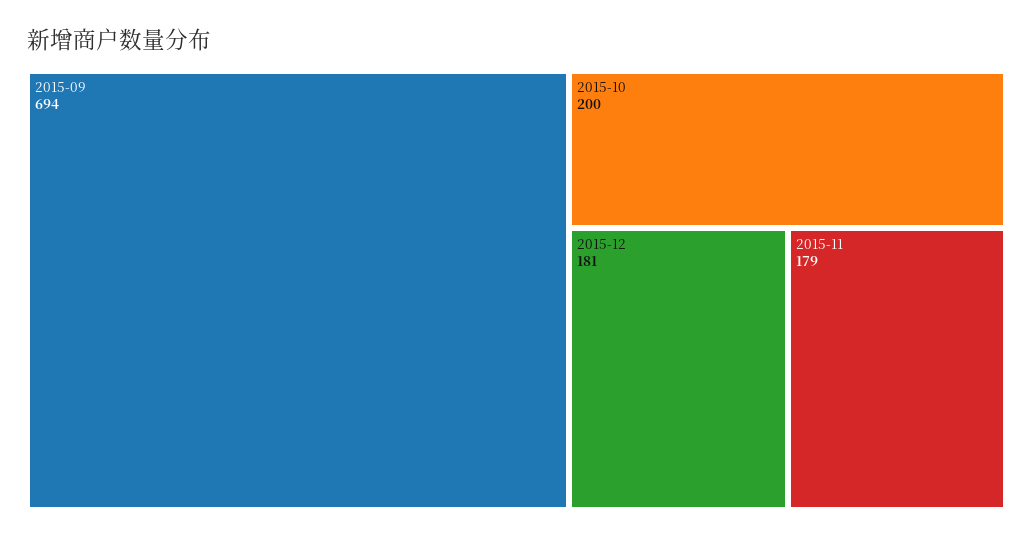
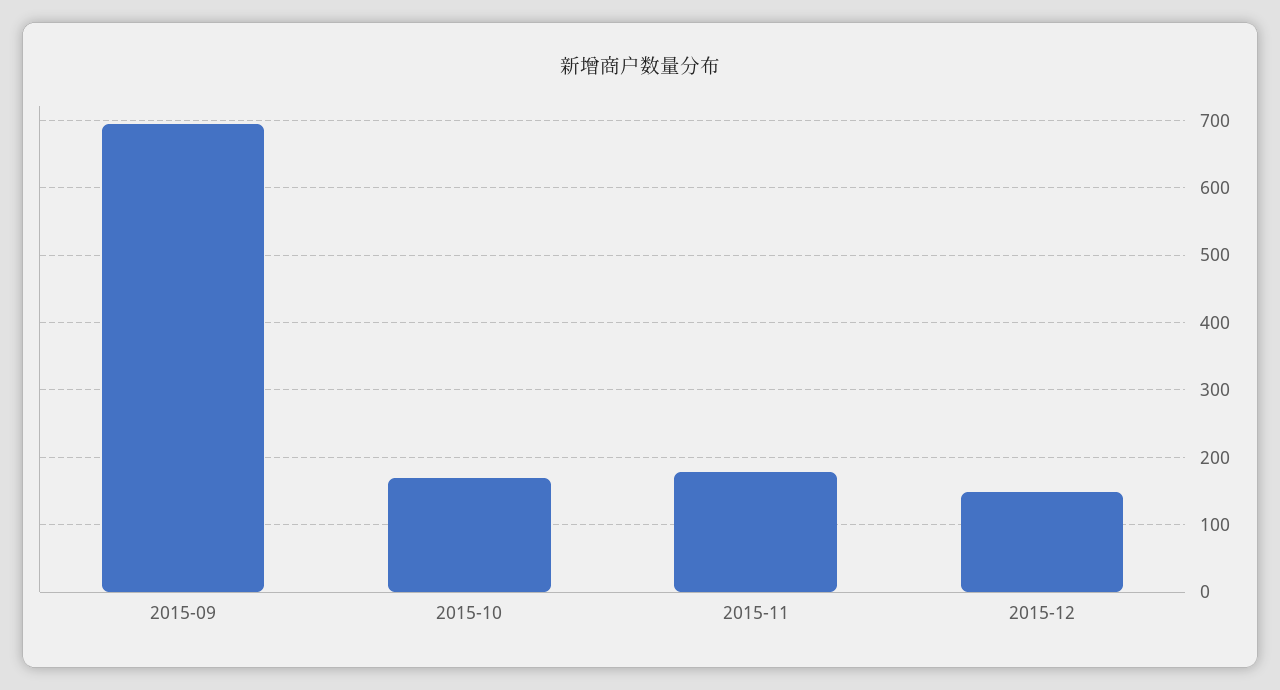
  {
    "2015-09": 694,
-   "2015-10": 200,
+   "2015-10": 170,
-   "2015-12": 181,
+   "2015-12": 150,
    "2015-11": 179
  }

